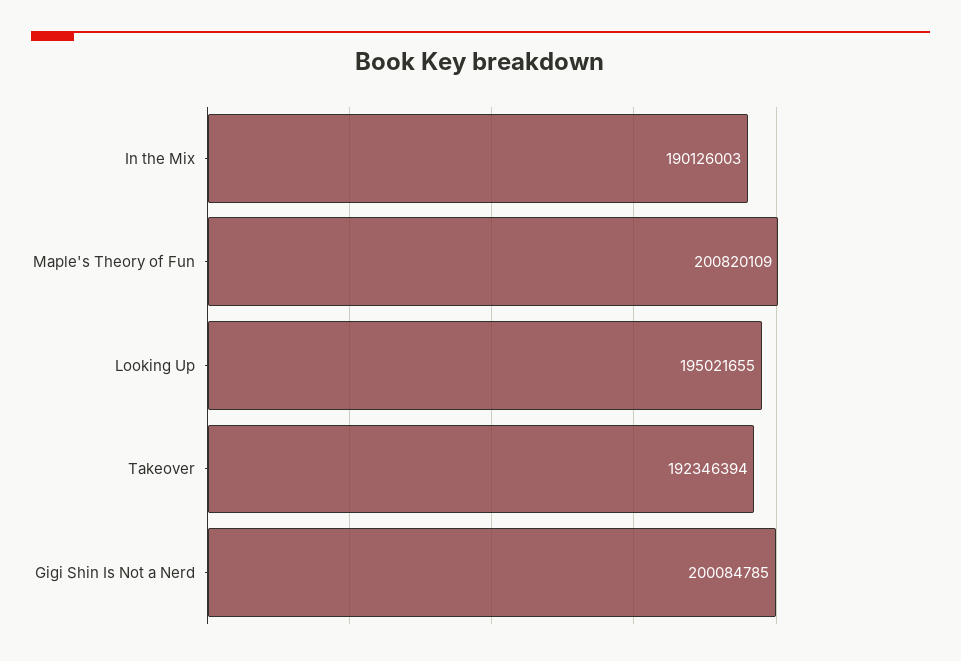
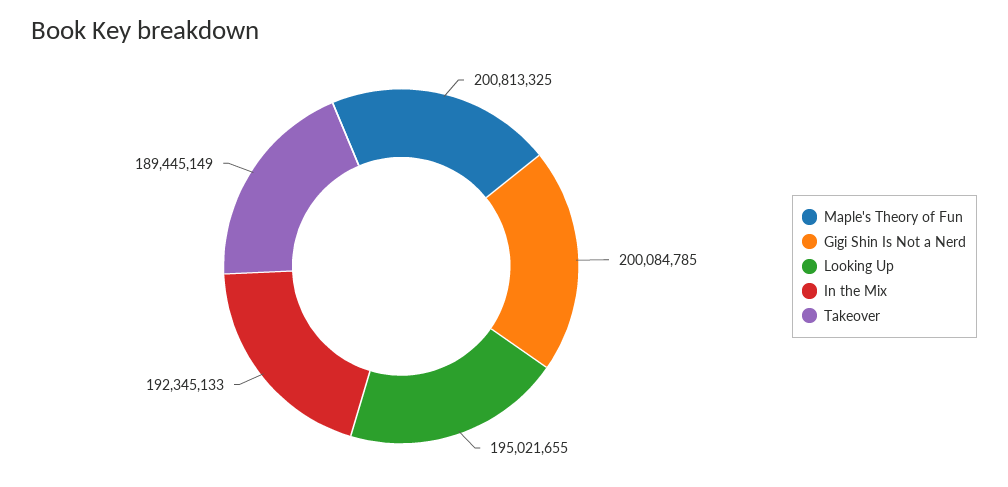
  {
-   "In the Mix": 190126003,
+   "In the Mix": 192345133,
-   "Maple's Theory of Fun": 200820109,
+   "Maple's Theory of Fun": 200813325,
    "Looking Up": 195021655,
-   "Takeover": 192346394,
+   "Takeover": 189445149,
    "Gigi Shin Is Not a Nerd": 200084785
  }

